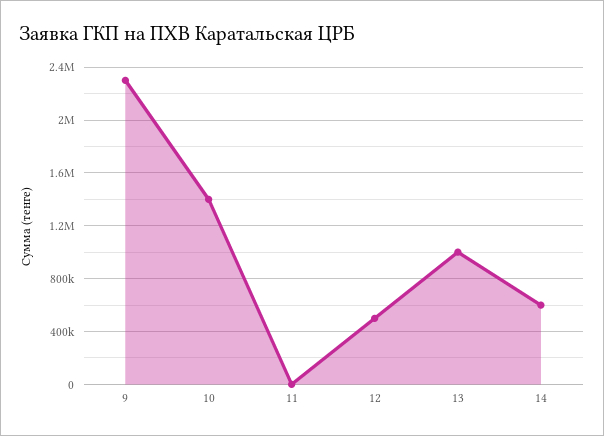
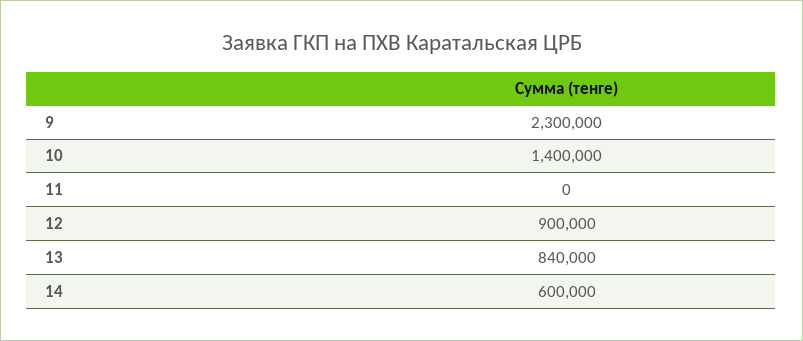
  {
    "9": 2300000,
    "10": 1400000,
    "11": 0,
-   "12": 500000,
+   "12": 900000,
-   "13": 1000000,
+   "13": 840000,
    "14": 600000
  }

